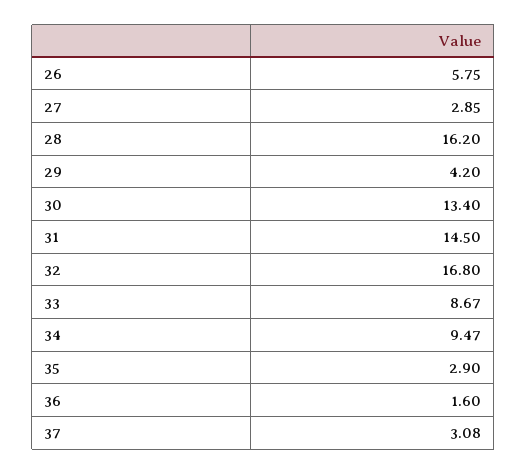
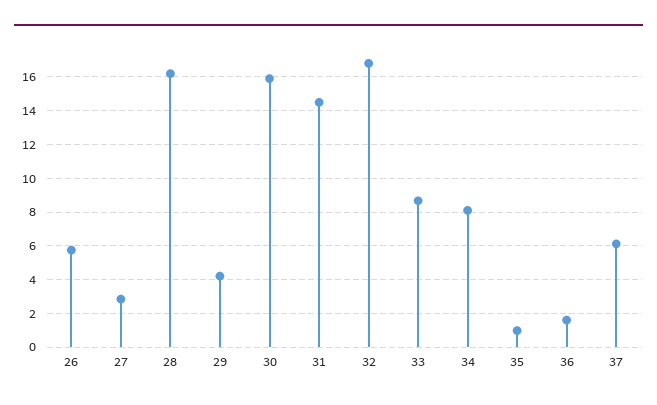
  {
    "26": 5.75,
    "27": 2.85,
    "28": 16.2,
    "29": 4.2,
-   "30": 13.4,
+   "30": 16,
    "31": 14.5,
    "32": 16.8,
    "33": 8.67,
-   "34": 9.47,
+   "34": 8,
-   "35": 2.9,
+   "35": 1,
    "36": 1.6,
-   "37": 3.08
+   "37": 6
  }

